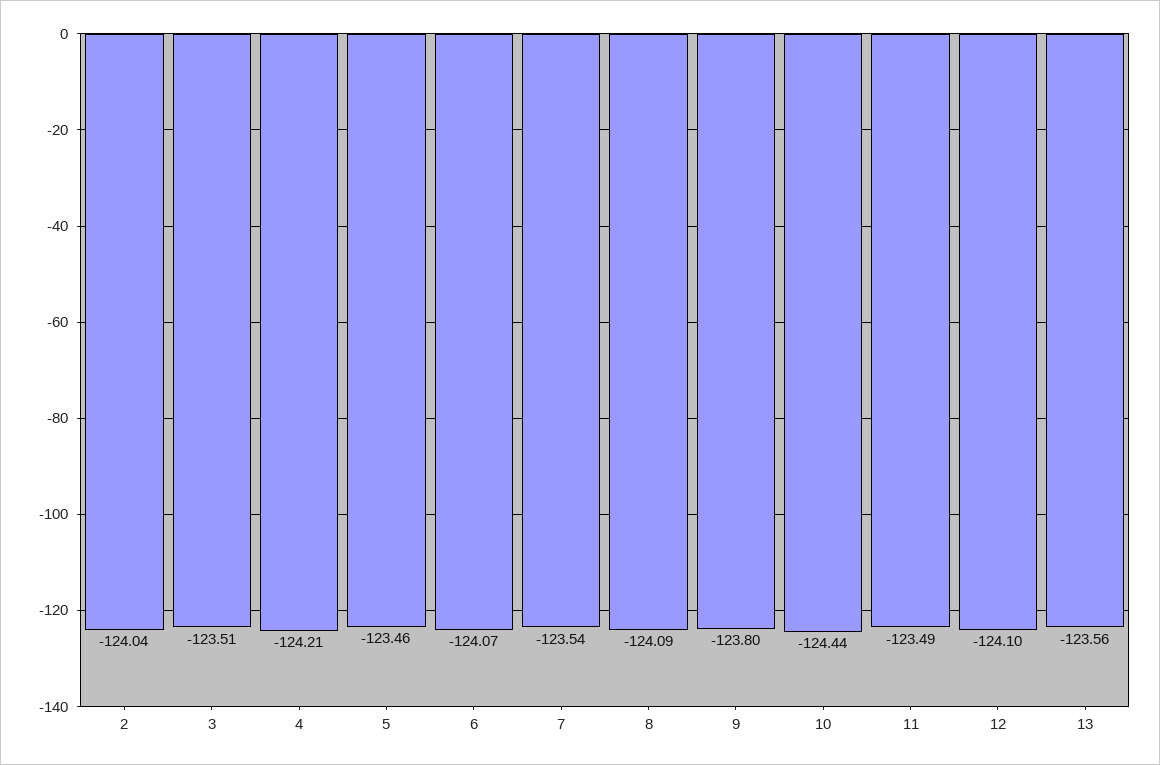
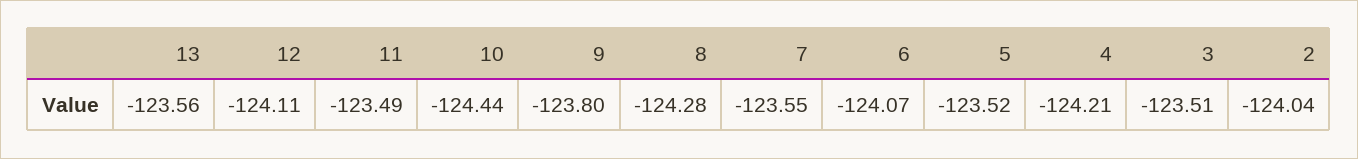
  {
    "2": -124.04,
    "3": -123.51,
    "4": -124.21,
-   "5": -123.46,
+   "5": -123.52,
    "6": -124.07,
-   "7": -123.54,
+   "7": -123.55,
-   "8": -124.09,
+   "8": -124.28,
    "9": -123.8,
    "10": -124.44,
    "11": -123.49,
-   "12": -124.1,
+   "12": -124.11,
    "13": -123.56
  }

